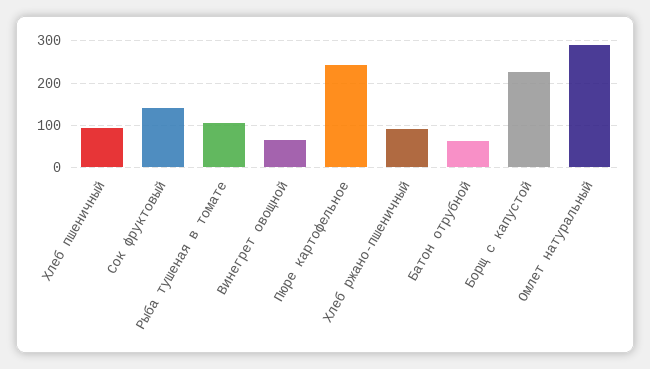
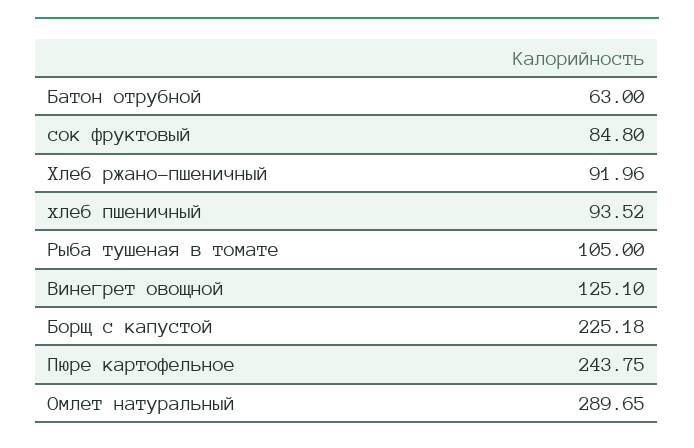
  {
    "Хлеб пшеничный": 93.52,
-   "Сок фруктовый": 140,
+   "Сок фруктовый": 84.8,
    "Рыба тушеная в томате": 105,
-   "Винегрет овощной": 60,
+   "Винегрет овощной": 125.1,
    "Пюре картофельное": 243.75,
    "Хлеб ржано-пшеничный": 91.96,
    "Батон отрубной": 63,
    "Борщ с капустой": 225.18,
    "Омлет натуральный": 289.65
  }

